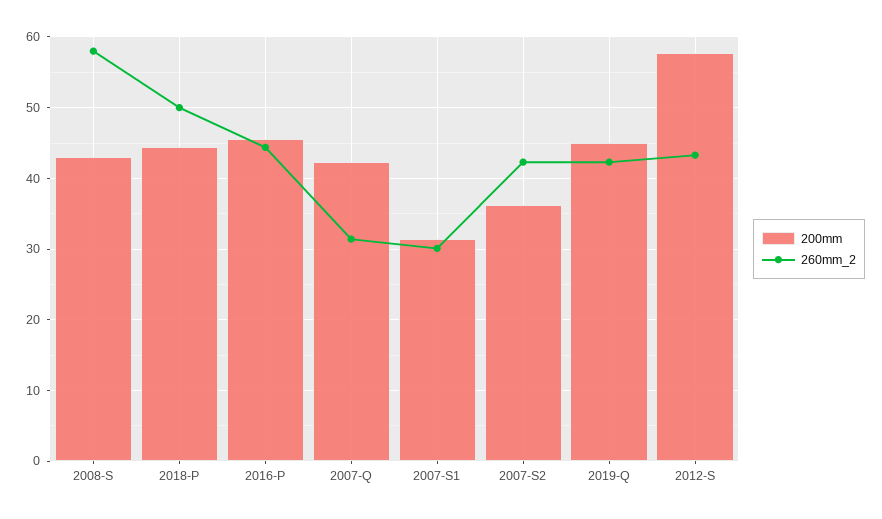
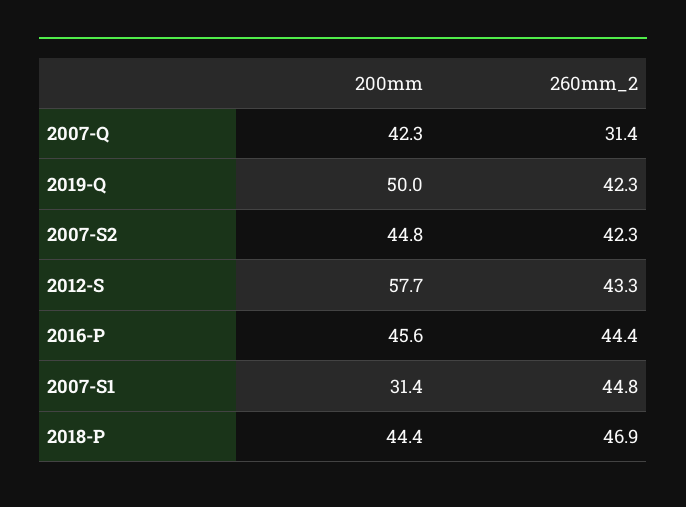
  {
    "200mm": {
-     "2008-S": 43,
      "2018-P": 44.4,
      "2016-P": 45.6,
      "2007-Q": 42.3,
      "2007-S1": 31.4,
-     "2007-S2": 36,
+     "2007-S2": 44.8,
-     "2019-Q": 45,
+     "2019-Q": 50,
      "2012-S": 57.7
    },
    "260mm_2": {
-     "2008-S": 58,
-     "2018-P": 50,
+     "2018-P": 46.9,
      "2016-P": 44.4,
      "2007-Q": 31.4,
-     "2007-S1": 30,
+     "2007-S1": 44.8,
      "2007-S2": 42.3,
      "2019-Q": 42.3,
      "2012-S": 43.3
    }
  }

